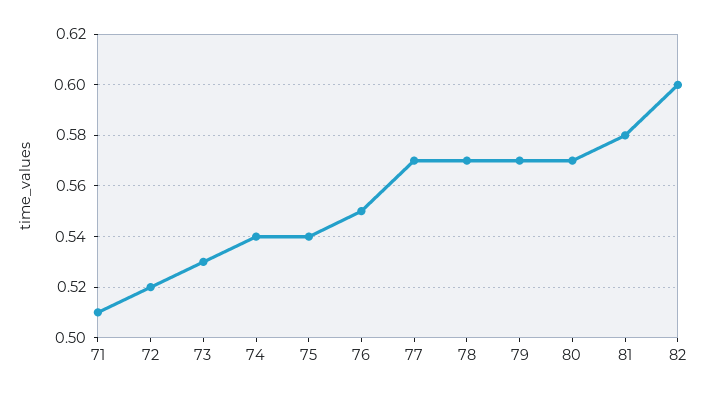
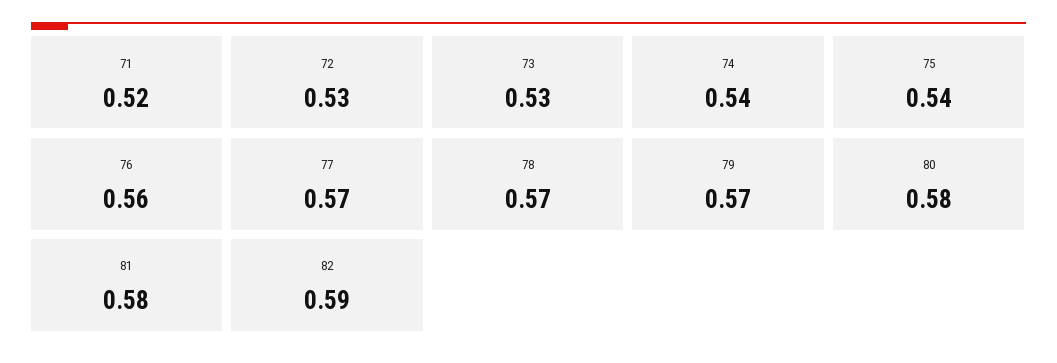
  {
-   "71": 0.51,
+   "71": 0.52,
-   "72": 0.52,
+   "72": 0.53,
    "73": 0.53,
    "74": 0.54,
    "75": 0.54,
-   "76": 0.55,
+   "76": 0.56,
    "77": 0.57,
    "78": 0.57,
    "79": 0.57,
-   "80": 0.57,
+   "80": 0.58,
    "81": 0.58,
-   "82": 0.6
+   "82": 0.59
  }

